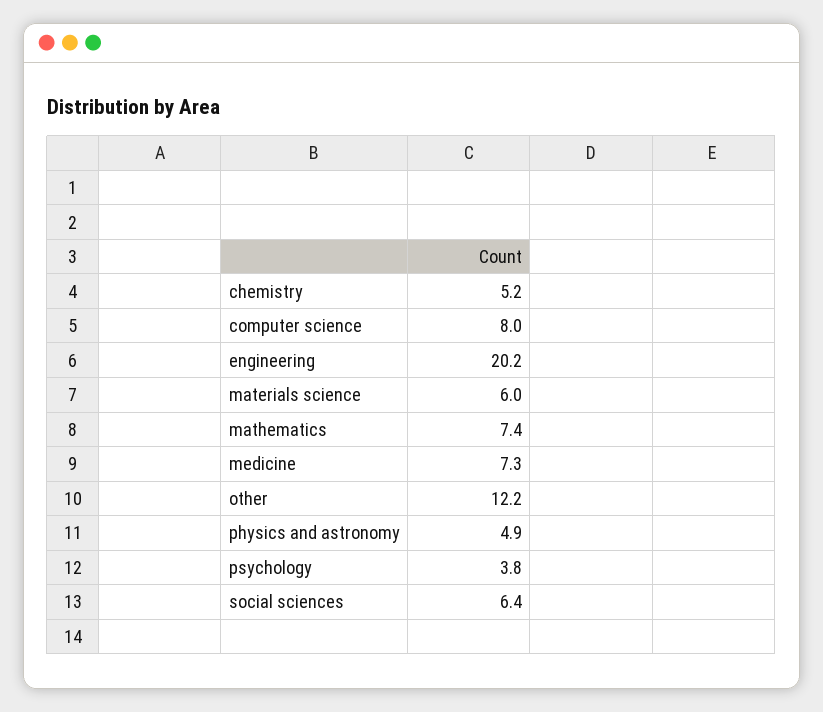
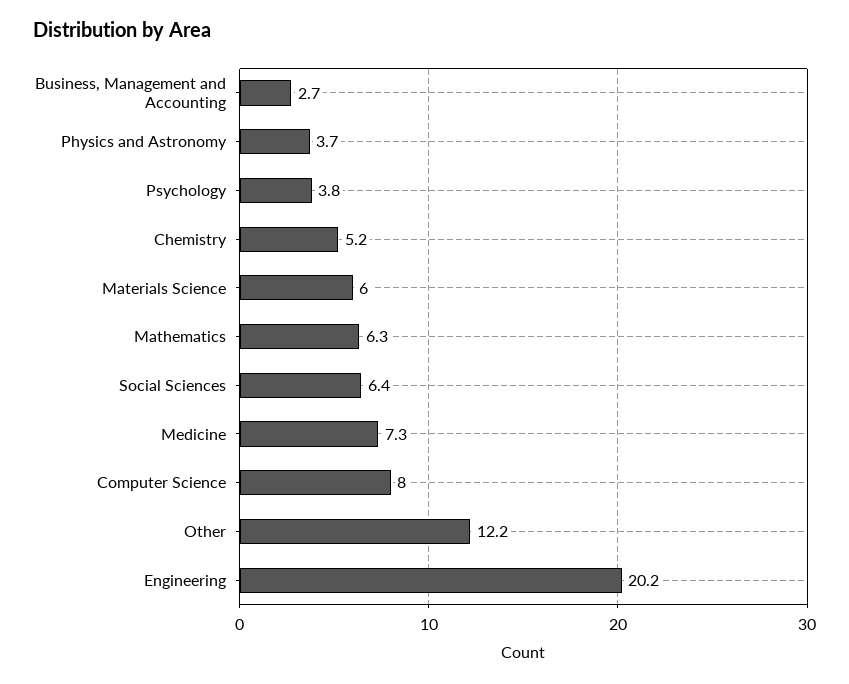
  {
    "chemistry": 5.2,
    "computer science": 8,
    "engineering": 20.2,
    "materials science": 6,
-   "mathematics": 7.4,
+   "mathematics": 6.3,
    "medicine": 7.3,
    "other": 12.2,
-   "physics and astronomy": 4.9,
+   "physics and astronomy": 3.7,
    "psychology": 3.8,
-   "social sciences": 6.4
+   "social sciences": 6.4,
+   "Business, Management and Accounting": 2.7
  }

